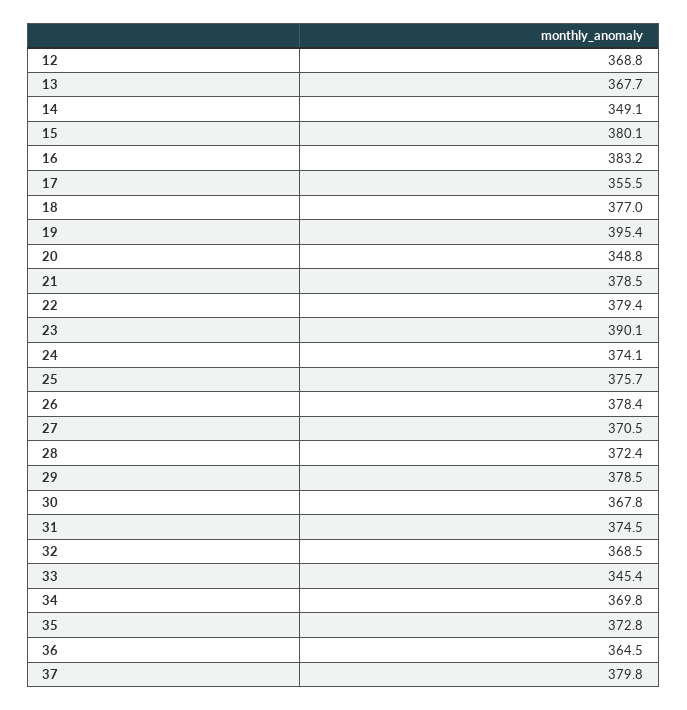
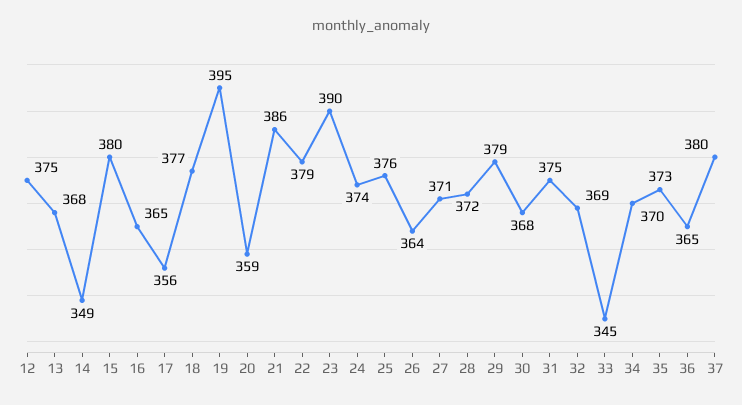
  {
-   "12": 368.8,
+   "12": 375,
    "13": 367.7,
    "14": 349.1,
    "15": 380.1,
-   "16": 383.2,
+   "16": 365,
    "17": 355.5,
    "18": 377,
    "19": 395.4,
-   "20": 348.8,
+   "20": 359,
-   "21": 378.5,
+   "21": 386,
    "22": 379.4,
    "23": 390.1,
    "24": 374.1,
    "25": 375.7,
-   "26": 378.4,
+   "26": 364,
    "27": 370.5,
    "28": 372.4,
    "29": 378.5,
    "30": 367.8,
    "31": 374.5,
    "32": 368.5,
    "33": 345.4,
    "34": 369.8,
    "35": 372.8,
    "36": 364.5,
    "37": 379.8
  }

